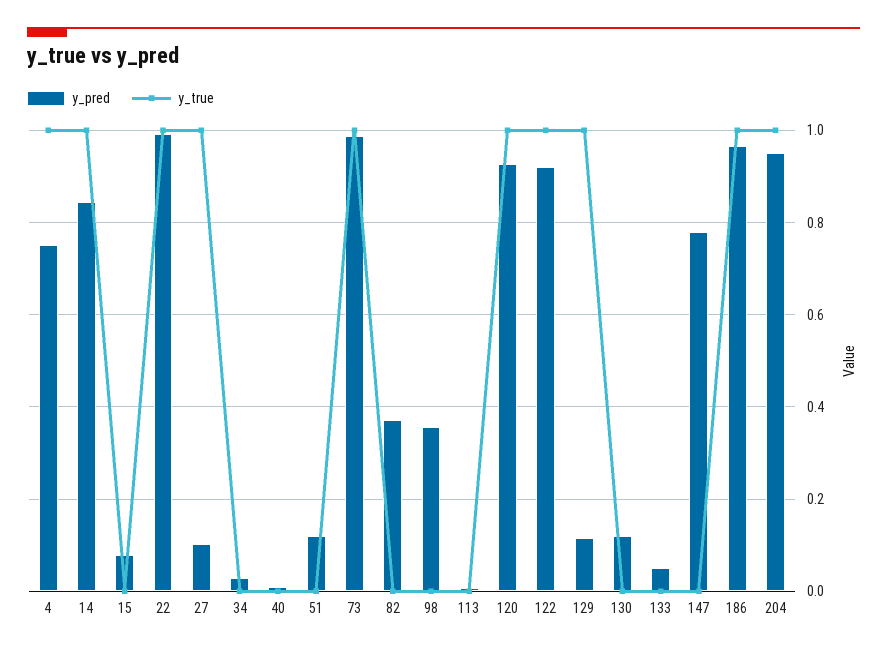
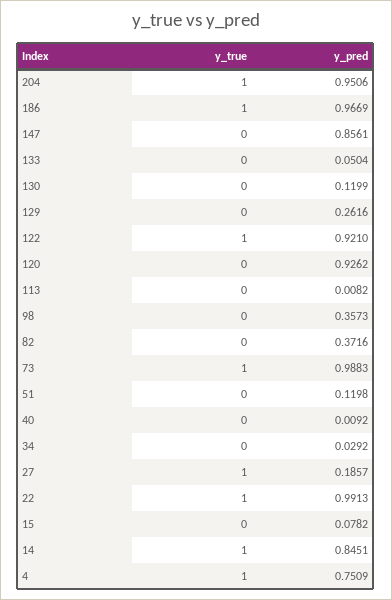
  {
    "y_pred": {
      "4": 0.7509,
      "14": 0.8451,
      "15": 0.0782,
      "22": 0.9913,
-     "27": 0.1,
+     "27": 0.1857,
      "34": 0.0292,
      "40": 0.0092,
      "51": 0.1198,
      "73": 0.9883,
      "82": 0.3716,
      "98": 0.3573,
      "113": 0.0082,
      "120": 0.9262,
      "122": 0.921,
-     "129": 0.12,
+     "129": 0.2616,
      "130": 0.1199,
      "133": 0.0504,
-     "147": 0.78,
+     "147": 0.8561,
      "186": 0.9669,
      "204": 0.9506
    },
    "y_true": {
      "4": 1,
      "14": 1,
      "15": 0,
      "22": 1,
      "27": 1,
      "34": 0,
      "40": 0,
      "51": 0,
      "73": 1,
      "82": 0,
      "98": 0,
      "113": 0,
-     "120": 1,
+     "120": 0,
      "122": 1,
-     "129": 1,
+     "129": 0,
      "130": 0,
      "133": 0,
      "147": 0,
      "186": 1,
      "204": 1
    }
  }

